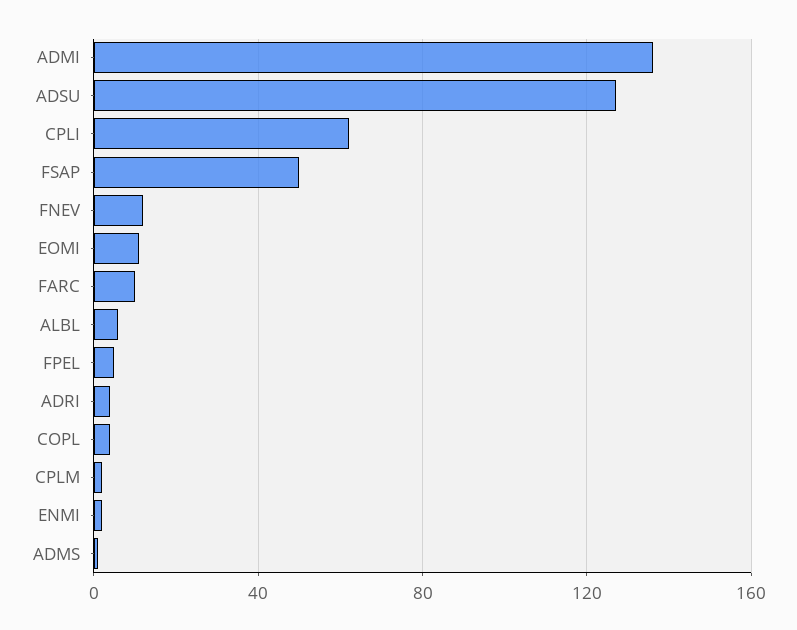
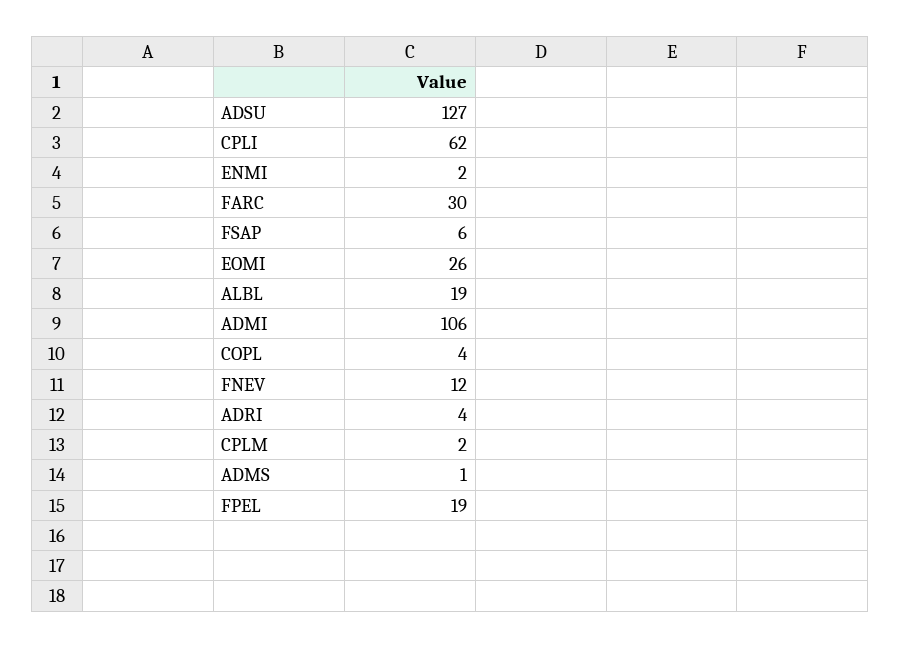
  {
-   "ADMI": 135,
+   "ADMI": 106,
    "ADSU": 127,
    "CPLI": 62,
-   "FSAP": 50,
+   "FSAP": 6,
    "FNEV": 12,
-   "EOMI": 10,
+   "EOMI": 26,
-   "FARC": 10,
+   "FARC": 30,
-   "ALBL": 5,
+   "ALBL": 19,
-   "FPEL": 5,
+   "FPEL": 19,
    "ADRI": 4,
    "COPL": 4,
    "CPLM": 2,
    "ENMI": 2,
    "ADMS": 1
  }

